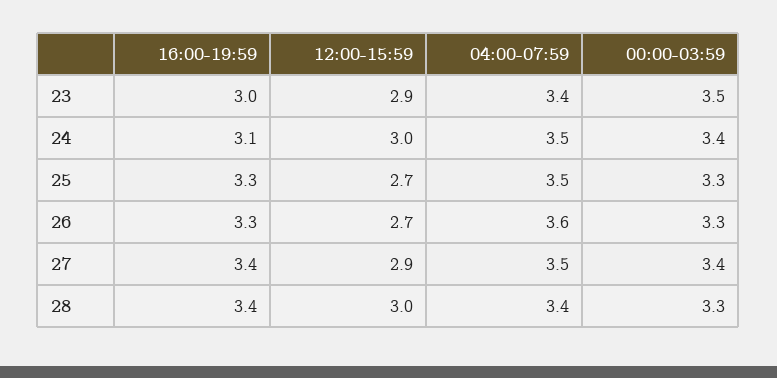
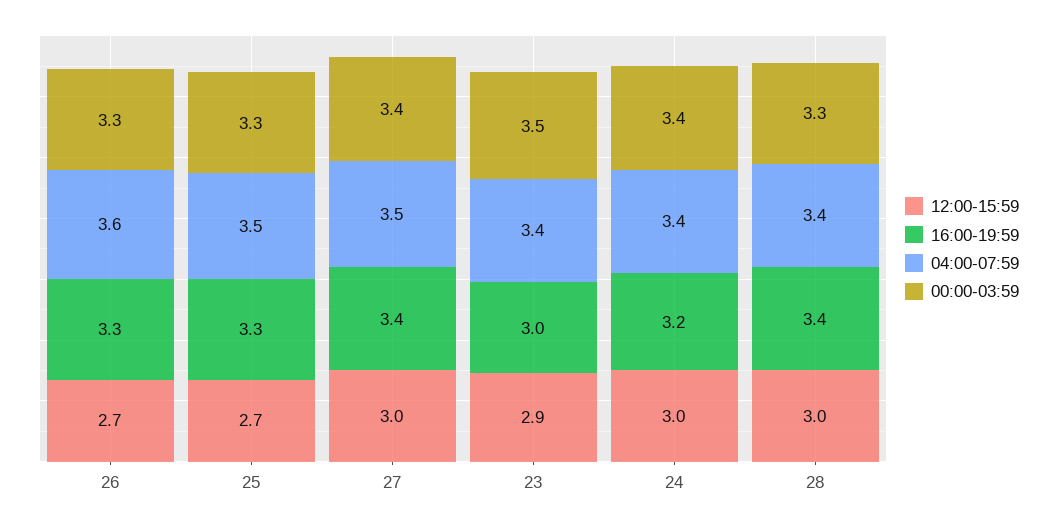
  {
    "16:00-19:59": {
      "23": 3,
-     "24": 3.1,
+     "24": 3.2,
      "25": 3.3,
      "26": 3.3,
      "27": 3.4,
      "28": 3.4
    },
    "12:00-15:59": {
      "23": 2.9,
      "24": 3,
      "25": 2.7,
      "26": 2.7,
-     "27": 2.9,
+     "27": 3,
      "28": 3
    },
    "04:00-07:59": {
      "23": 3.4,
-     "24": 3.5,
+     "24": 3.4,
      "25": 3.5,
      "26": 3.6,
      "27": 3.5,
      "28": 3.4
    },
    "00:00-03:59": {
      "23": 3.5,
      "24": 3.4,
      "25": 3.3,
      "26": 3.3,
      "27": 3.4,
      "28": 3.3
    }
  }

